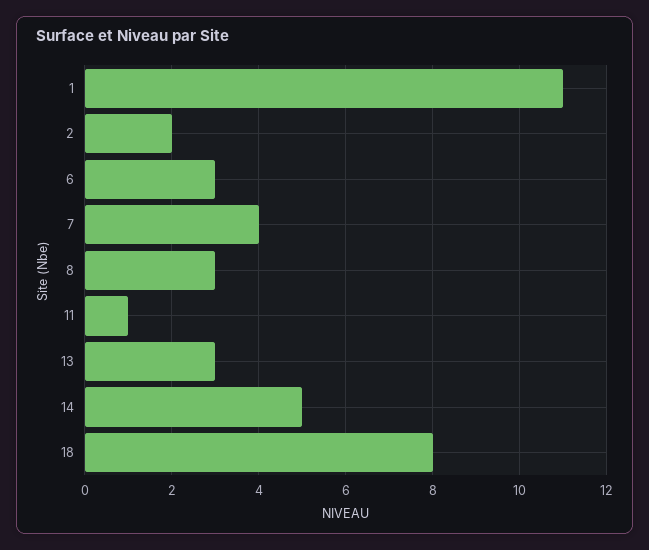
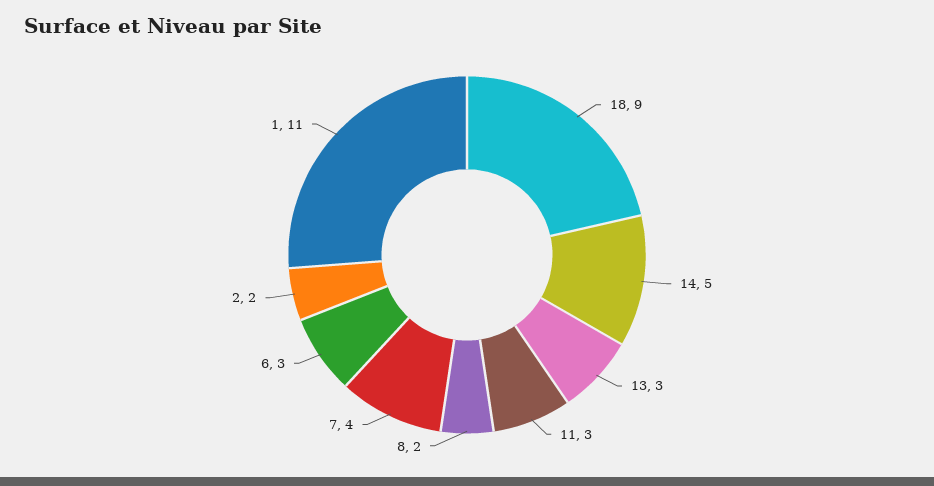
  {
    "1": 11,
    "2": 2,
    "6": 3,
    "7": 4,
-   "8": 3,
+   "8": 2,
-   "11": 1,
+   "11": 3,
    "13": 3,
    "14": 5,
-   "18": 8
+   "18": 9
  }

